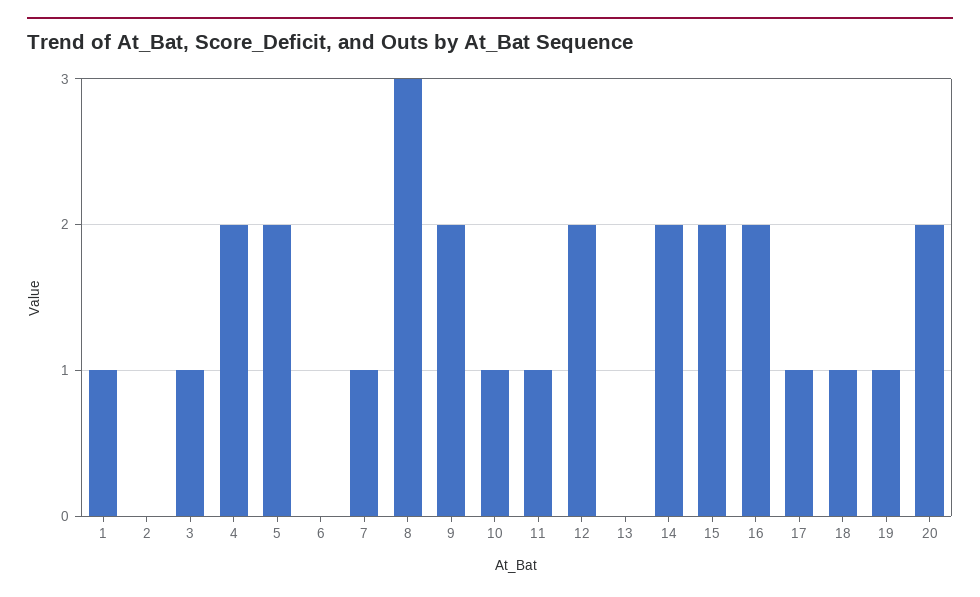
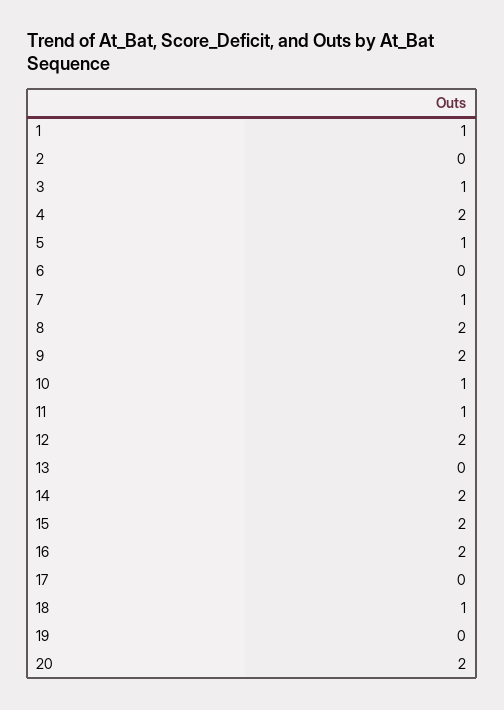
  {
    "1": 1,
    "2": 0,
    "3": 1,
    "4": 2,
-   "5": 2,
+   "5": 1,
    "6": 0,
    "7": 1,
-   "8": 3,
+   "8": 2,
    "9": 2,
    "10": 1,
    "11": 1,
    "12": 2,
    "13": 0,
    "14": 2,
    "15": 2,
    "16": 2,
-   "17": 1,
+   "17": 0,
    "18": 1,
-   "19": 1,
+   "19": 0,
    "20": 2
  }

